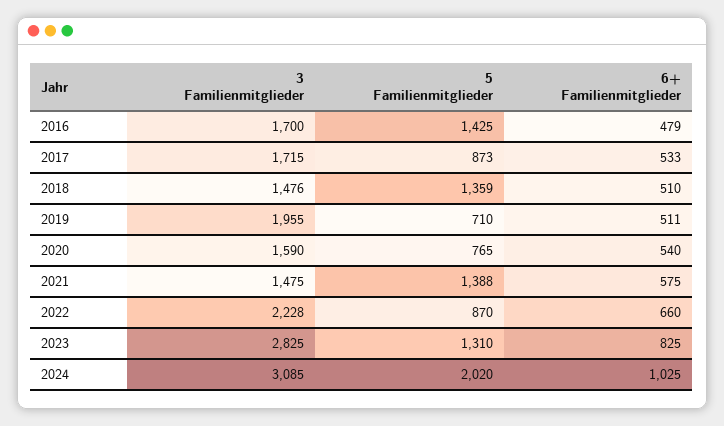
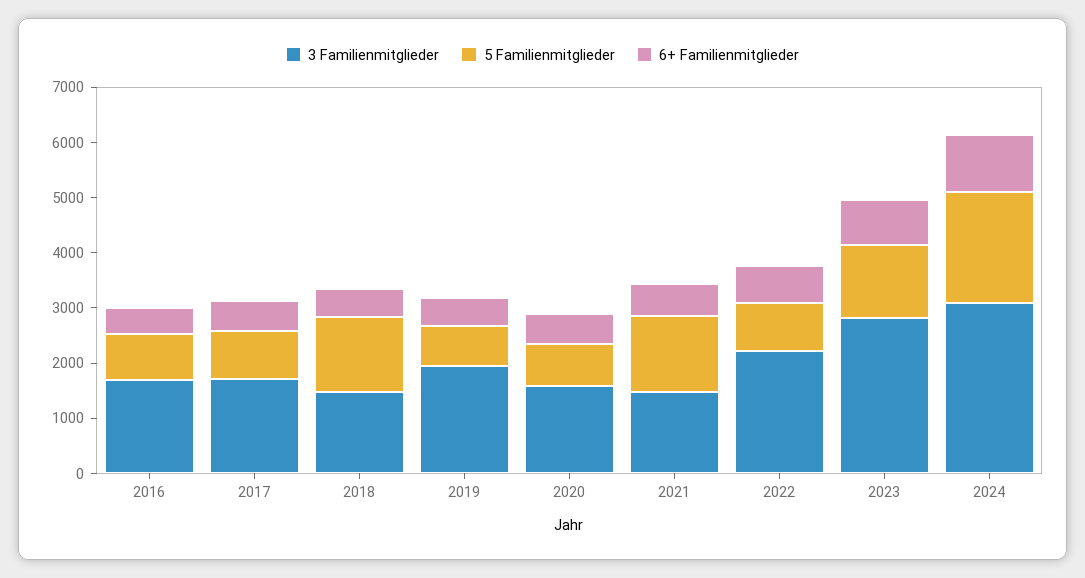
  {
    "3 Familienmitglieder": {
      "2016": 1700,
      "2017": 1715,
      "2018": 1476,
      "2019": 1955,
      "2020": 1590,
      "2021": 1475,
      "2022": 2228,
      "2023": 2825,
      "2024": 3085
    },
    "5 Familienmitglieder": {
-     "2016": 1425,
+     "2016": 800,
      "2017": 873,
      "2018": 1359,
      "2019": 710,
      "2020": 765,
      "2021": 1388,
      "2022": 870,
      "2023": 1310,
      "2024": 2020
    },
    "6+ Familienmitglieder": {
      "2016": 479,
      "2017": 533,
      "2018": 510,
      "2019": 511,
      "2020": 540,
      "2021": 575,
      "2022": 660,
      "2023": 825,
      "2024": 1025
    }
  }

